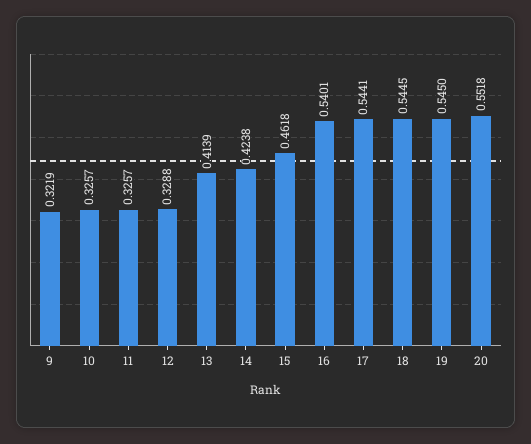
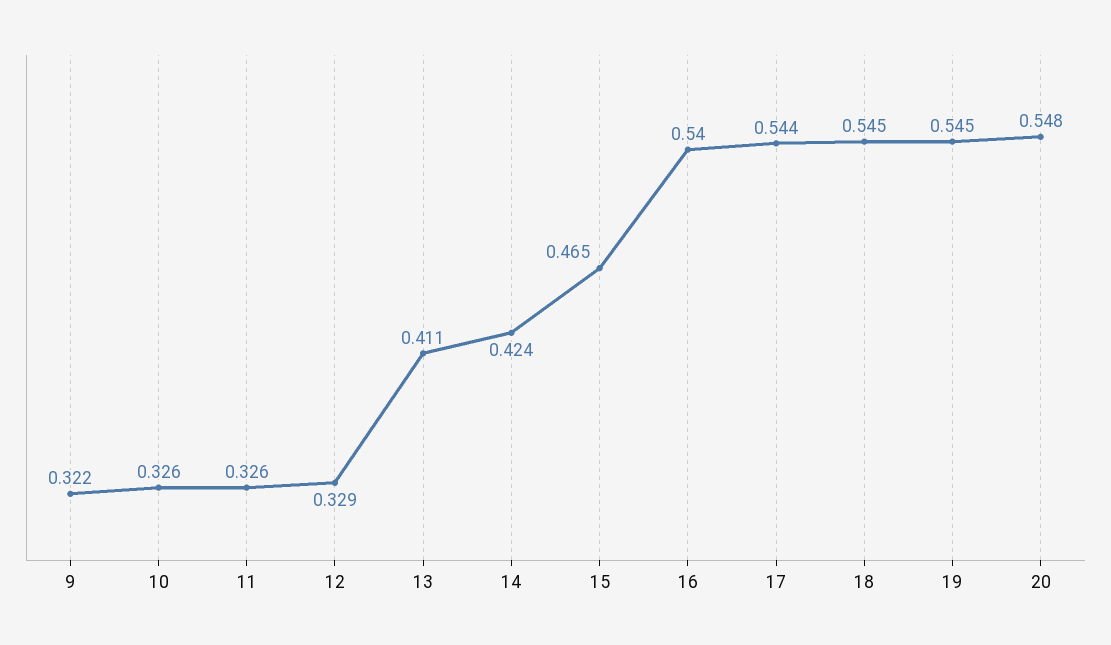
  {
    "9": 0.3219,
    "10": 0.3257,
    "11": 0.3257,
    "12": 0.3288,
-   "13": 0.4139,
+   "13": 0.411,
    "14": 0.4238,
-   "15": 0.4618,
+   "15": 0.465,
    "16": 0.5401,
    "17": 0.5441,
    "18": 0.5445,
    "19": 0.545,
-   "20": 0.5518
+   "20": 0.548
  }

